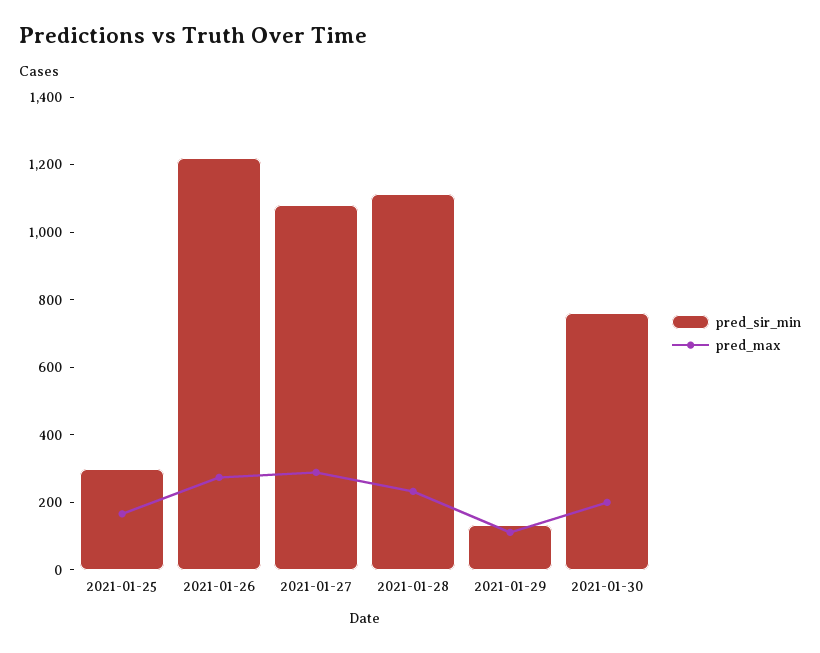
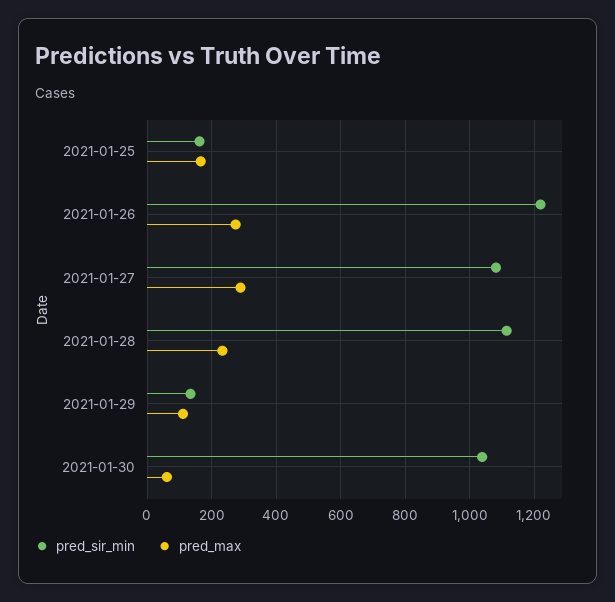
  {
    "pred_sir_min": {
-     "2021-01-25": 300,
+     "2021-01-25": 160,
      "2021-01-26": 1220,
      "2021-01-27": 1080,
      "2021-01-28": 1120,
      "2021-01-29": 140,
-     "2021-01-30": 750
+     "2021-01-30": 1040
    },
    "pred_max": {
      "2021-01-25": 160,
      "2021-01-26": 280,
      "2021-01-27": 280,
      "2021-01-28": 240,
      "2021-01-29": 120,
-     "2021-01-30": 200
+     "2021-01-30": 60
    }
  }

